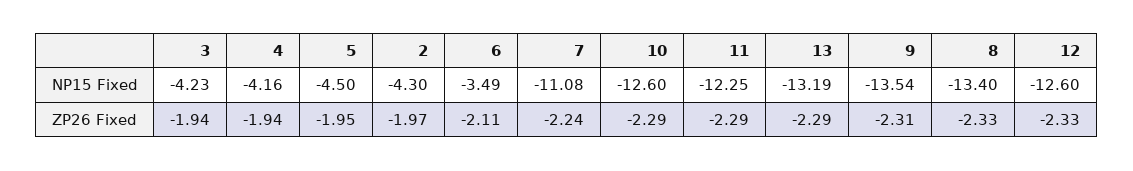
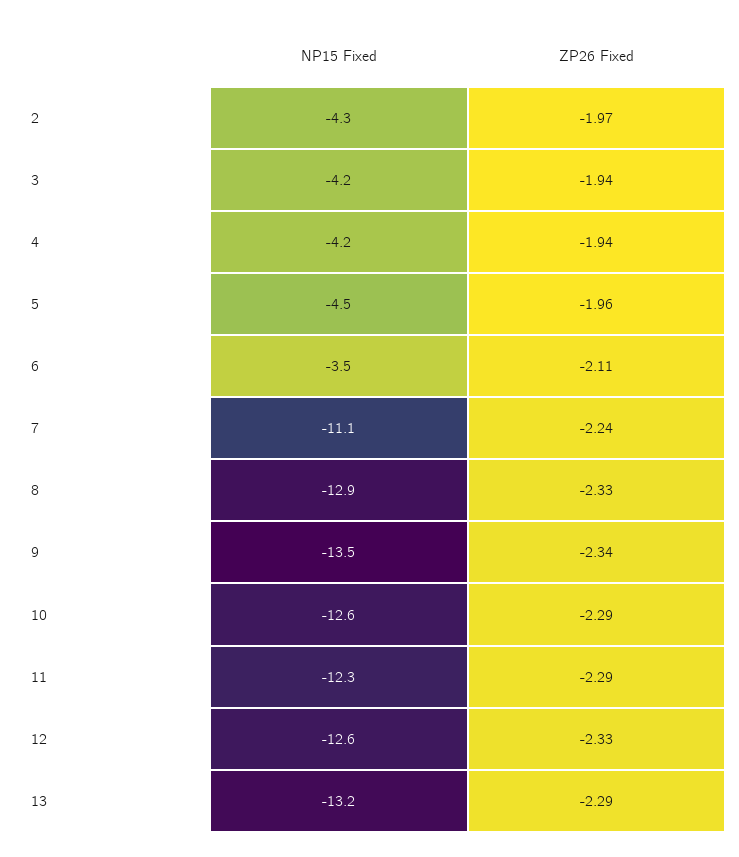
  {
    "3": {
      "NP15 Fixed": -4.23,
      "ZP26 Fixed": -1.94
    },
    "4": {
      "NP15 Fixed": -4.16,
      "ZP26 Fixed": -1.94
    },
    "5": {
      "NP15 Fixed": -4.5,
-     "ZP26 Fixed": -1.95
+     "ZP26 Fixed": -1.96
    },
    "2": {
      "NP15 Fixed": -4.3,
      "ZP26 Fixed": -1.97
    },
    "6": {
      "NP15 Fixed": -3.49,
      "ZP26 Fixed": -2.11
    },
    "7": {
      "NP15 Fixed": -11.08,
      "ZP26 Fixed": -2.24
    },
    "10": {
      "NP15 Fixed": -12.6,
      "ZP26 Fixed": -2.29
    },
    "11": {
      "NP15 Fixed": -12.25,
      "ZP26 Fixed": -2.29
    },
    "13": {
      "NP15 Fixed": -13.19,
      "ZP26 Fixed": -2.29
    },
    "9": {
      "NP15 Fixed": -13.54,
-     "ZP26 Fixed": -2.31
+     "ZP26 Fixed": -2.34
    },
    "8": {
-     "NP15 Fixed": -13.4,
+     "NP15 Fixed": -12.9,
      "ZP26 Fixed": -2.33
    },
    "12": {
      "NP15 Fixed": -12.6,
      "ZP26 Fixed": -2.33
    }
  }

